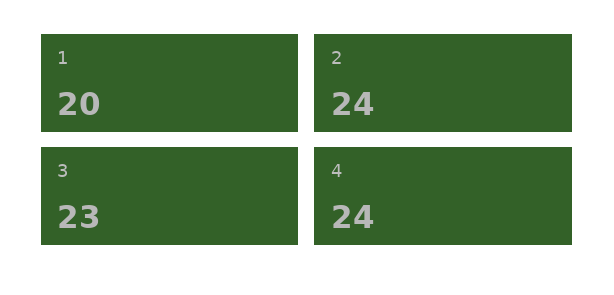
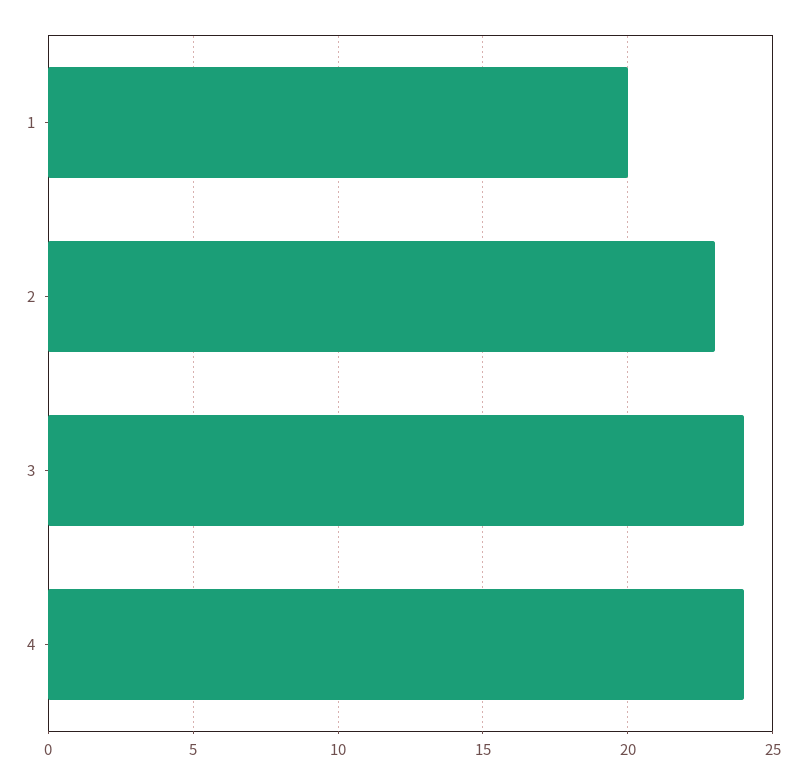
  {
    "1": 20,
-   "2": 24,
+   "2": 23,
-   "3": 23,
+   "3": 24,
    "4": 24
  }

